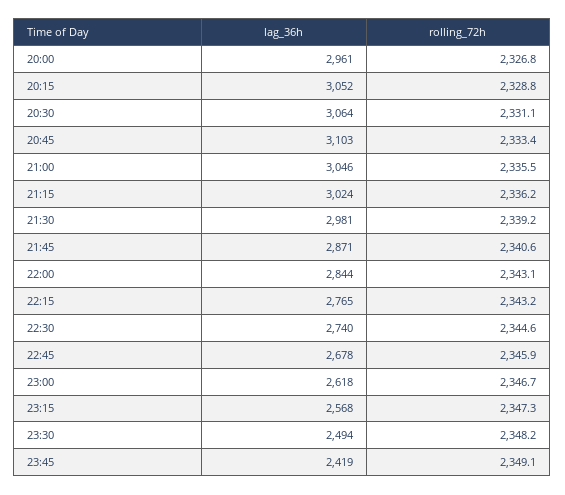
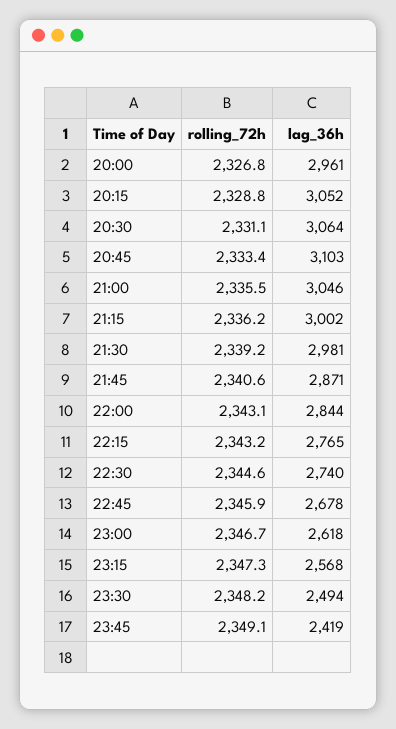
  {
    "lag_36h": {
      "20:00": 2961,
      "20:15": 3052,
      "20:30": 3064,
      "20:45": 3103,
      "21:00": 3046,
-     "21:15": 3024,
+     "21:15": 3002,
      "21:30": 2981,
      "21:45": 2871,
      "22:00": 2844,
      "22:15": 2765,
      "22:30": 2740,
      "22:45": 2678,
      "23:00": 2618,
      "23:15": 2568,
      "23:30": 2494,
      "23:45": 2419
    },
    "rolling_72h": {
      "20:00": 2326.8,
      "20:15": 2328.8,
      "20:30": 2331.1,
      "20:45": 2333.4,
      "21:00": 2335.5,
      "21:15": 2336.2,
      "21:30": 2339.2,
      "21:45": 2340.6,
      "22:00": 2343.1,
      "22:15": 2343.2,
      "22:30": 2344.6,
      "22:45": 2345.9,
      "23:00": 2346.7,
      "23:15": 2347.3,
      "23:30": 2348.2,
      "23:45": 2349.1
    }
  }

